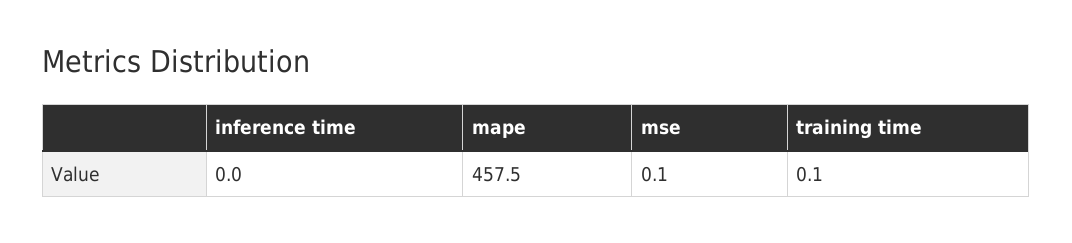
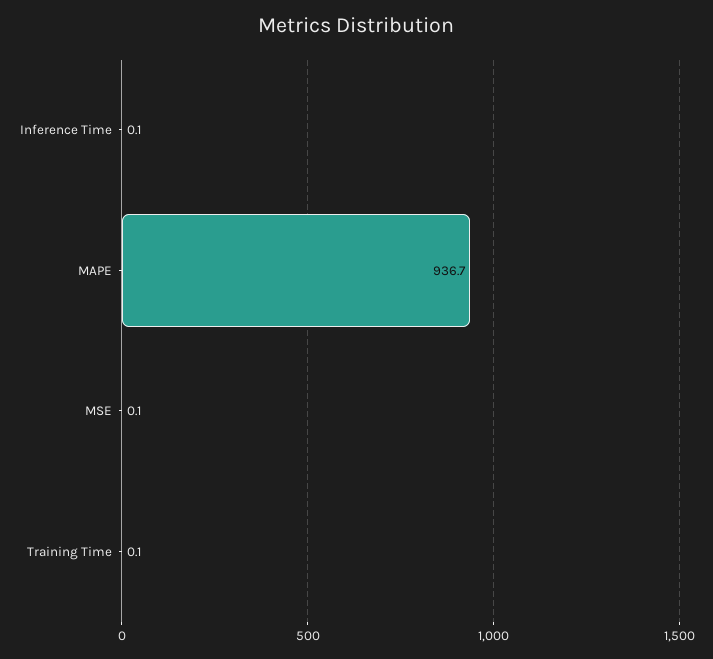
  {
-   "inference time": 0,
+   "inference time": 0.1,
-   "mape": 457.5,
+   "mape": 936.7,
    "mse": 0.1,
    "training time": 0.1
  }

